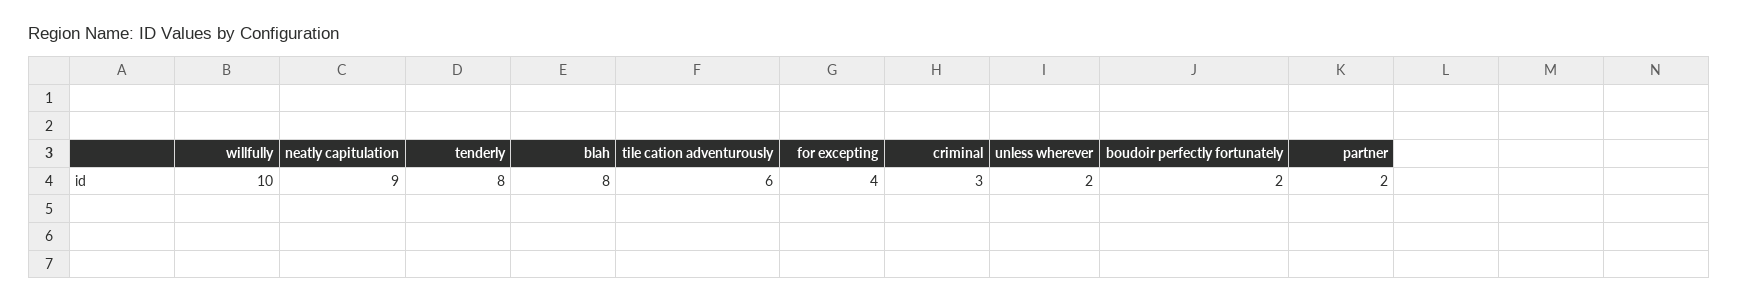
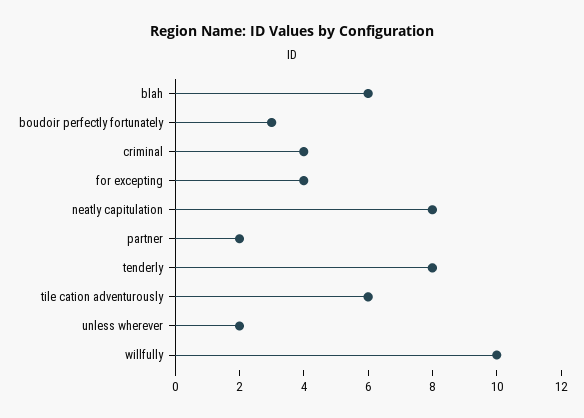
  {
    "willfully": 10,
-   "neatly capitulation": 9,
+   "neatly capitulation": 8,
    "tenderly": 8,
-   "blah": 8,
+   "blah": 6,
    "tile cation adventurously": 6,
    "for excepting": 4,
-   "criminal": 3,
+   "criminal": 4,
    "unless wherever": 2,
-   "boudoir perfectly fortunately": 2,
+   "boudoir perfectly fortunately": 3,
    "partner": 2
  }

